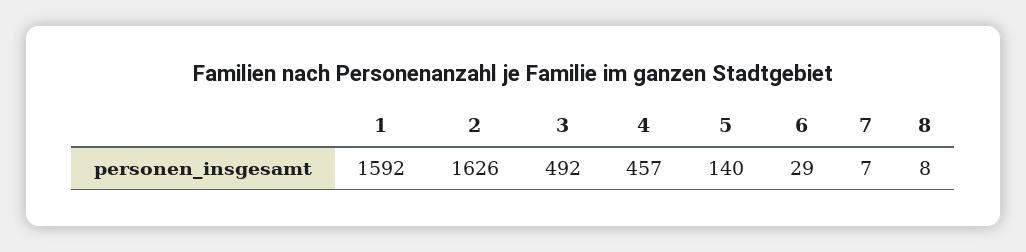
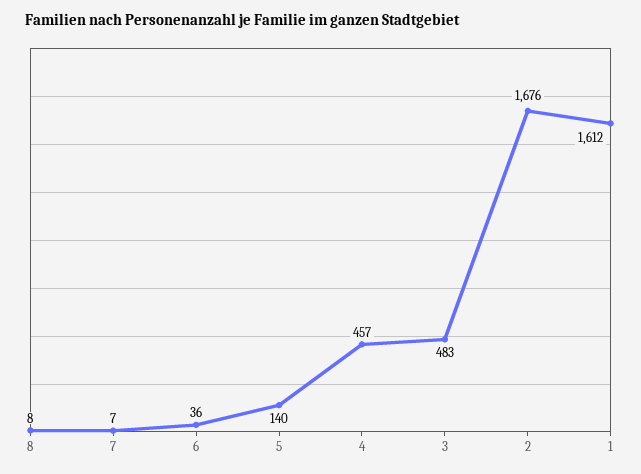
  {
-   "1": 1592,
+   "1": 1612,
-   "2": 1626,
+   "2": 1676,
-   "3": 492,
+   "3": 483,
    "4": 457,
    "5": 140,
-   "6": 29,
+   "6": 36,
    "7": 7,
    "8": 8
  }

